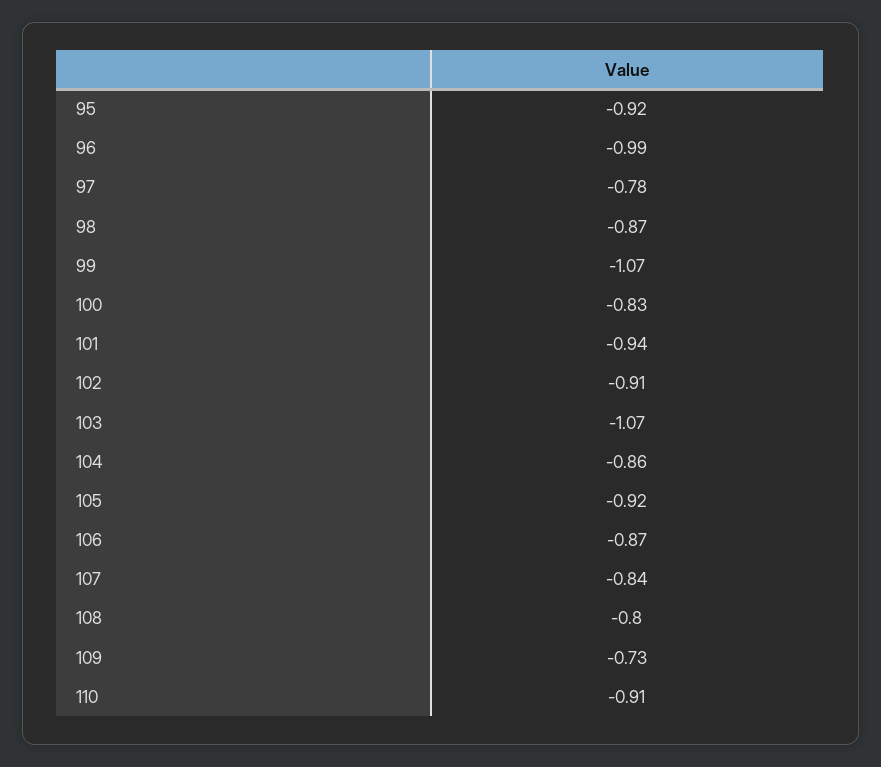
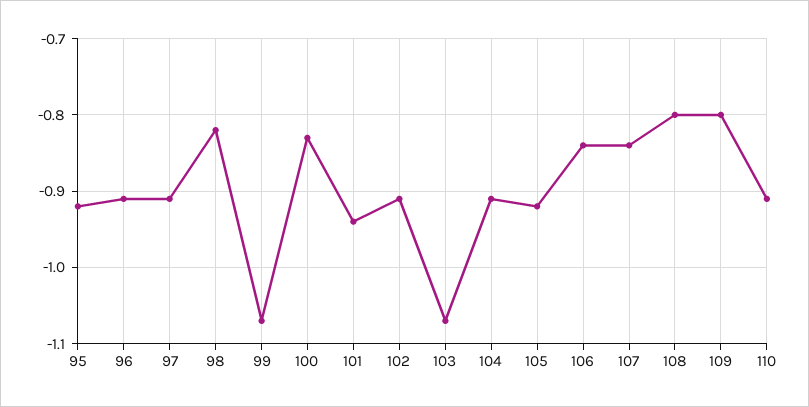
  {
    "95": -0.92,
-   "96": -0.99,
+   "96": -0.91,
-   "97": -0.78,
+   "97": -0.91,
-   "98": -0.87,
+   "98": -0.82,
    "99": -1.07,
    "100": -0.83,
    "101": -0.94,
    "102": -0.91,
    "103": -1.07,
-   "104": -0.86,
+   "104": -0.91,
    "105": -0.92,
-   "106": -0.87,
+   "106": -0.84,
    "107": -0.84,
    "108": -0.8,
-   "109": -0.73,
+   "109": -0.8,
    "110": -0.91
  }

